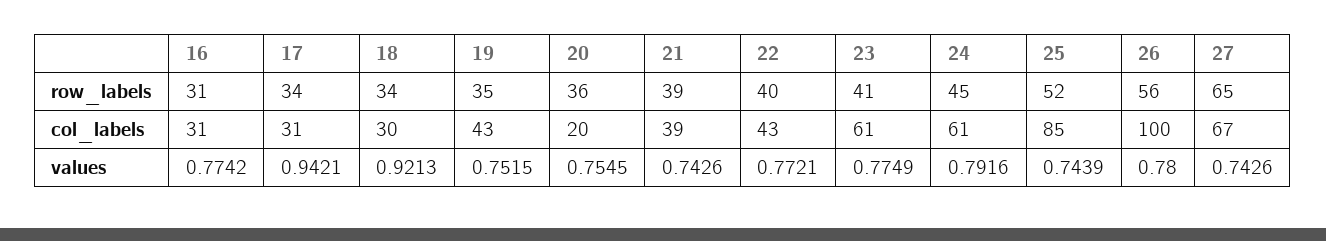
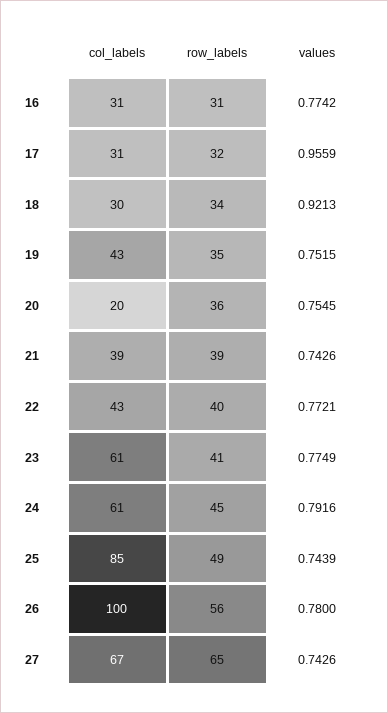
  {
    "16": {
      "row_labels": 31,
      "col_labels": 31,
      "values": 0.7742
    },
    "17": {
-     "row_labels": 34,
+     "row_labels": 32,
      "col_labels": 31,
-     "values": 0.9421
+     "values": 0.9559
    },
    "18": {
      "row_labels": 34,
      "col_labels": 30,
      "values": 0.9213
    },
    "19": {
      "row_labels": 35,
      "col_labels": 43,
      "values": 0.7515
    },
    "20": {
      "row_labels": 36,
      "col_labels": 20,
      "values": 0.7545
    },
    "21": {
      "row_labels": 39,
      "col_labels": 39,
      "values": 0.7426
    },
    "22": {
      "row_labels": 40,
      "col_labels": 43,
      "values": 0.7721
    },
    "23": {
      "row_labels": 41,
      "col_labels": 61,
      "values": 0.7749
    },
    "24": {
      "row_labels": 45,
      "col_labels": 61,
      "values": 0.7916
    },
    "25": {
-     "row_labels": 52,
+     "row_labels": 49,
      "col_labels": 85,
      "values": 0.7439
    },
    "26": {
      "row_labels": 56,
      "col_labels": 100,
      "values": 0.78
    },
    "27": {
      "row_labels": 65,
      "col_labels": 67,
      "values": 0.7426
    }
  }

